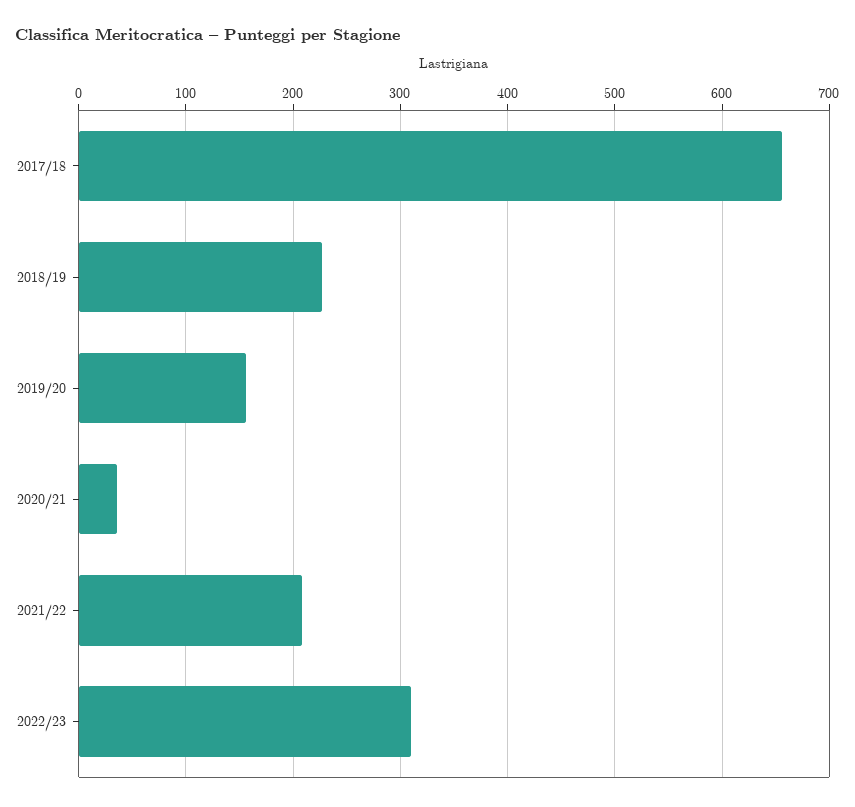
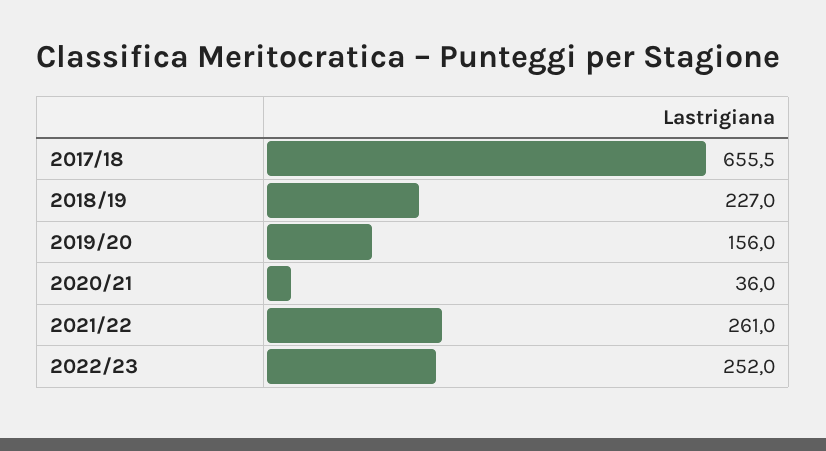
  {
    "2017/18": 655.5,
    "2018/19": 227,
    "2019/20": 156,
    "2020/21": 36,
-   "2021/22": 210,
+   "2021/22": 261,
-   "2022/23": 310
+   "2022/23": 252
  }

